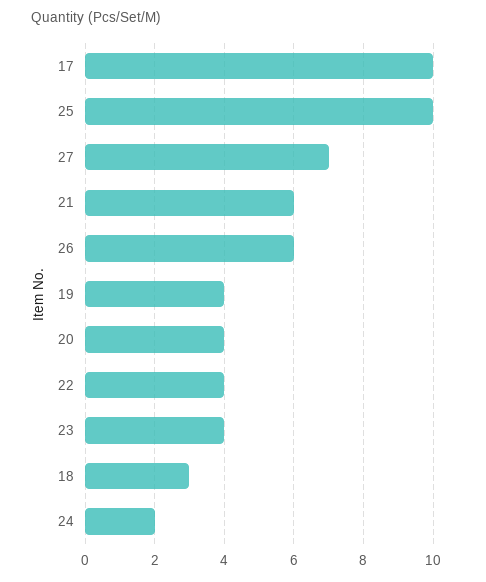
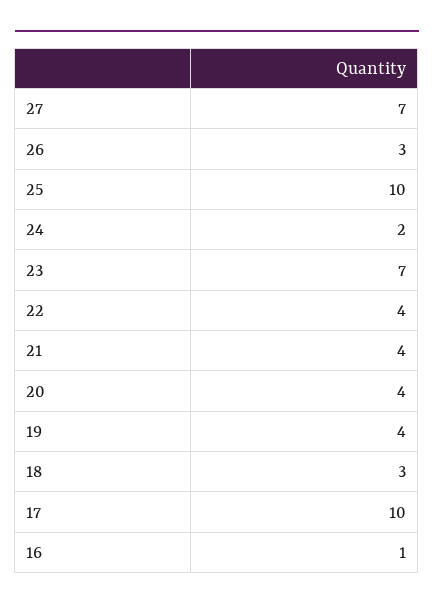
  {
    "17": 10,
    "25": 10,
    "27": 7,
-   "21": 6,
+   "21": 4,
-   "26": 6,
+   "26": 3,
    "19": 4,
    "20": 4,
    "22": 4,
-   "23": 4,
+   "23": 7,
    "18": 3,
-   "24": 2
+   "24": 2,
+   "16": 1
  }

